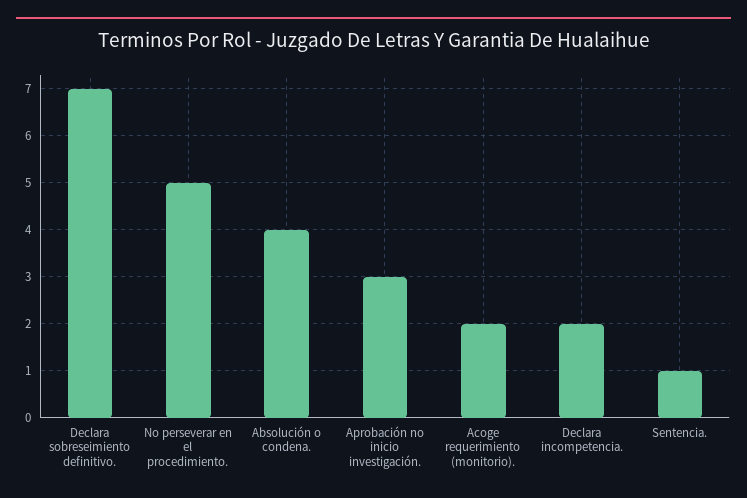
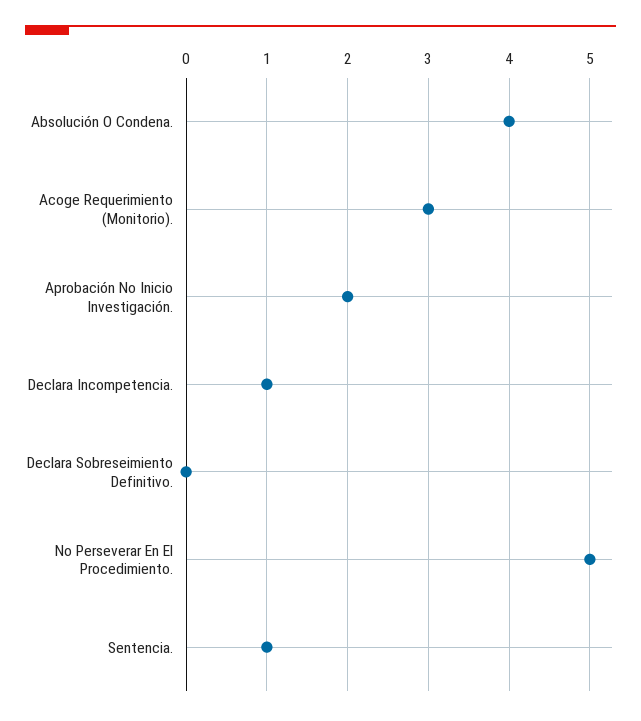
  {
-   "Declara sobreseimiento definitivo.": 7,
+   "Declara sobreseimiento definitivo.": 0,
    "No perseverar en el procedimiento.": 5,
    "Absolución o condena.": 4,
-   "Aprobación no inicio investigación.": 3,
+   "Aprobación no inicio investigación.": 2,
-   "Acoge requerimiento (monitorio).": 2,
+   "Acoge requerimiento (monitorio).": 3,
-   "Declara incompetencia.": 2,
+   "Declara incompetencia.": 1,
    "Sentencia.": 1
  }

